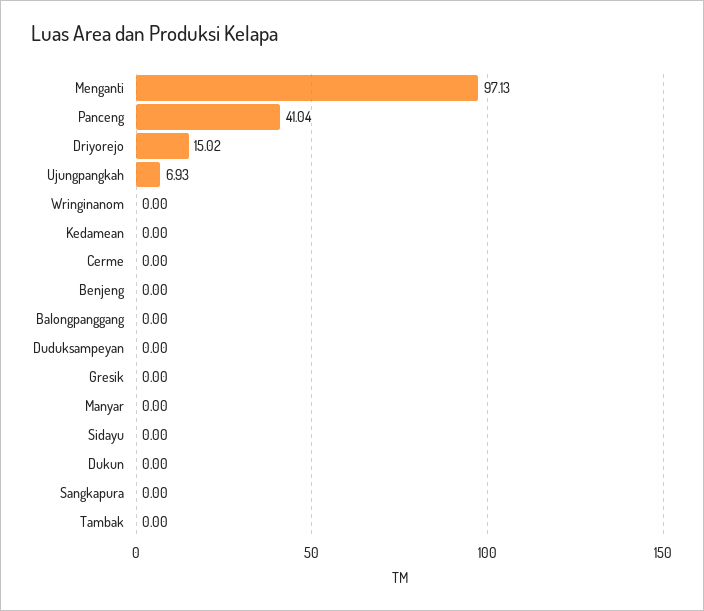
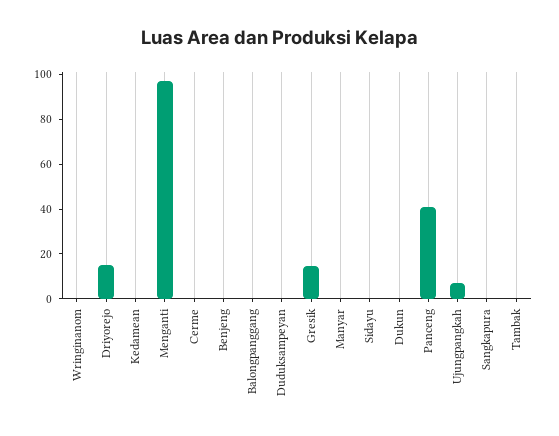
  {
    "Menganti": 97.13,
    "Panceng": 41.04,
    "Driyorejo": 15.02,
    "Ujungpangkah": 6.93,
    "Wringinanom": 0,
    "Kedamean": 0,
    "Cerme": 0,
    "Benjeng": 0,
    "Balongpanggang": 0,
    "Duduksampeyan": 0,
-   "Gresik": 0,
+   "Gresik": 15,
    "Manyar": 0,
    "Sidayu": 0,
    "Dukun": 0,
    "Sangkapura": 0,
    "Tambak": 0
  }

